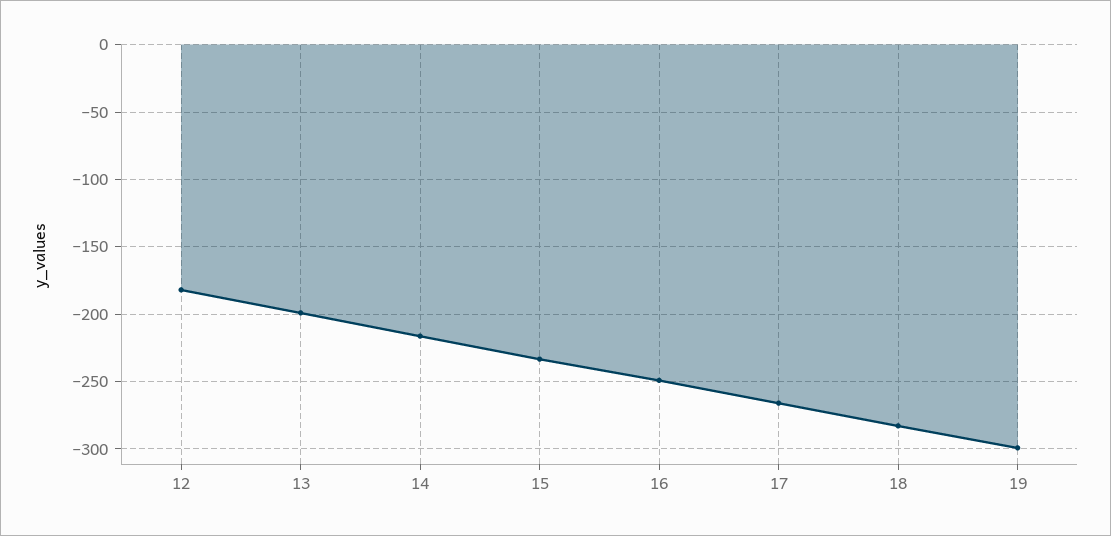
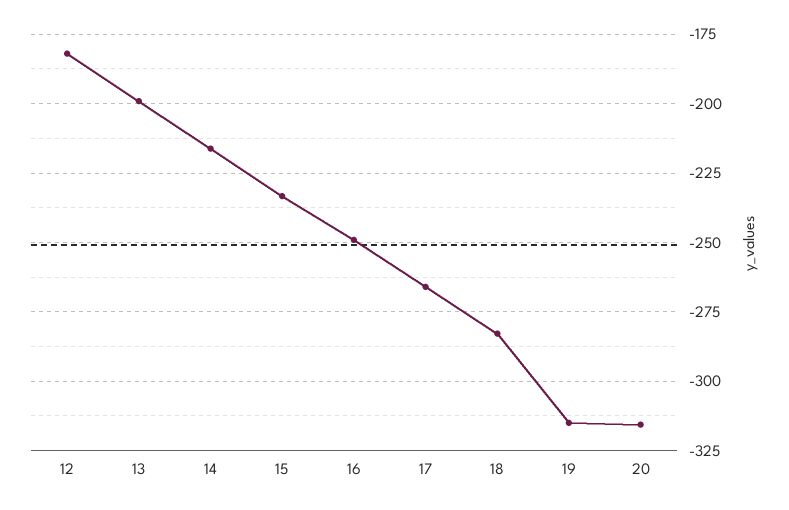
  {
    "12": -182.5,
    "13": -200,
    "14": -215,
    "15": -232.5,
    "16": -250,
    "17": -265,
    "18": -282.5,
-   "19": -300
+   "19": -315,
+   "20": -315
  }

